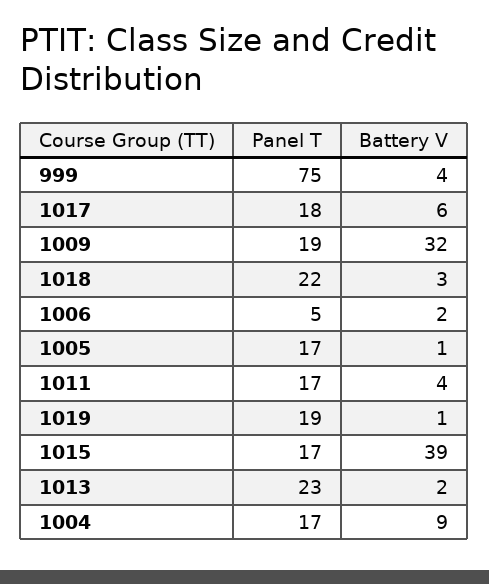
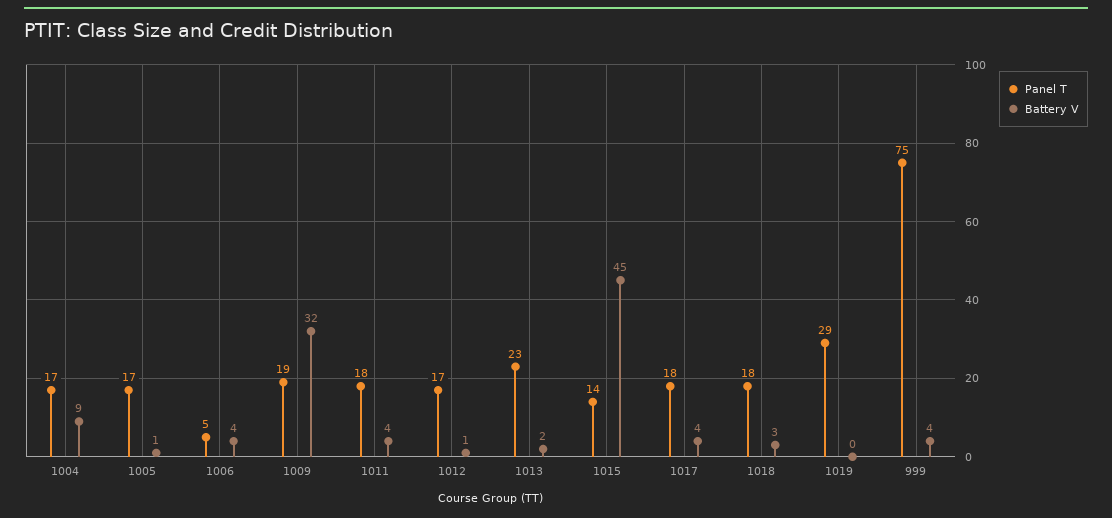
  {
    "Panel T": {
      "999": 75,
      "1017": 18,
      "1009": 19,
-     "1018": 22,
+     "1018": 18,
      "1006": 5,
      "1005": 17,
-     "1011": 17,
+     "1011": 18,
-     "1019": 19,
+     "1019": 29,
-     "1015": 17,
+     "1015": 14,
      "1013": 23,
-     "1004": 17
+     "1004": 17,
+     "1012": 17
    },
    "Battery V": {
      "999": 4,
-     "1017": 6,
+     "1017": 4,
      "1009": 32,
      "1018": 3,
-     "1006": 2,
+     "1006": 4,
      "1005": 1,
      "1011": 4,
-     "1019": 1,
+     "1019": 0,
-     "1015": 39,
+     "1015": 45,
      "1013": 2,
-     "1004": 9
+     "1004": 9,
+     "1012": 1
    }
  }

